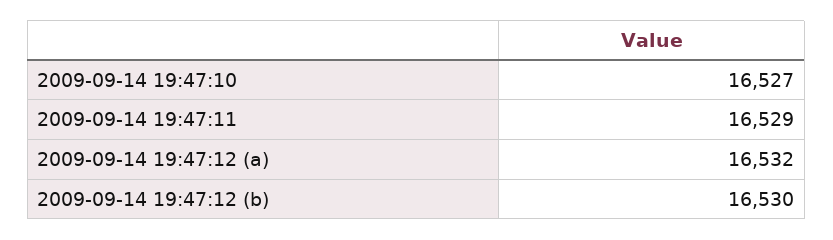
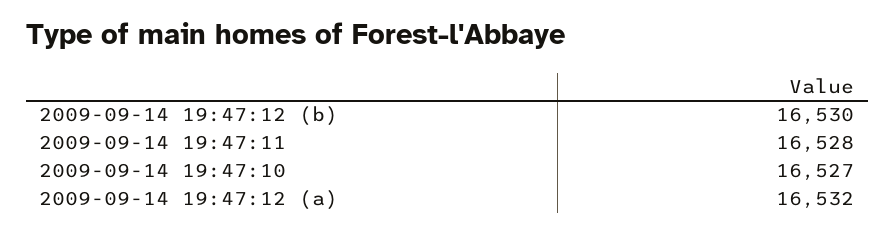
  {
    "2009-09-14 19:47:10": 16527,
-   "2009-09-14 19:47:11": 16529,
+   "2009-09-14 19:47:11": 16528,
    "2009-09-14 19:47:12 (a)": 16532,
    "2009-09-14 19:47:12 (b)": 16530
  }

